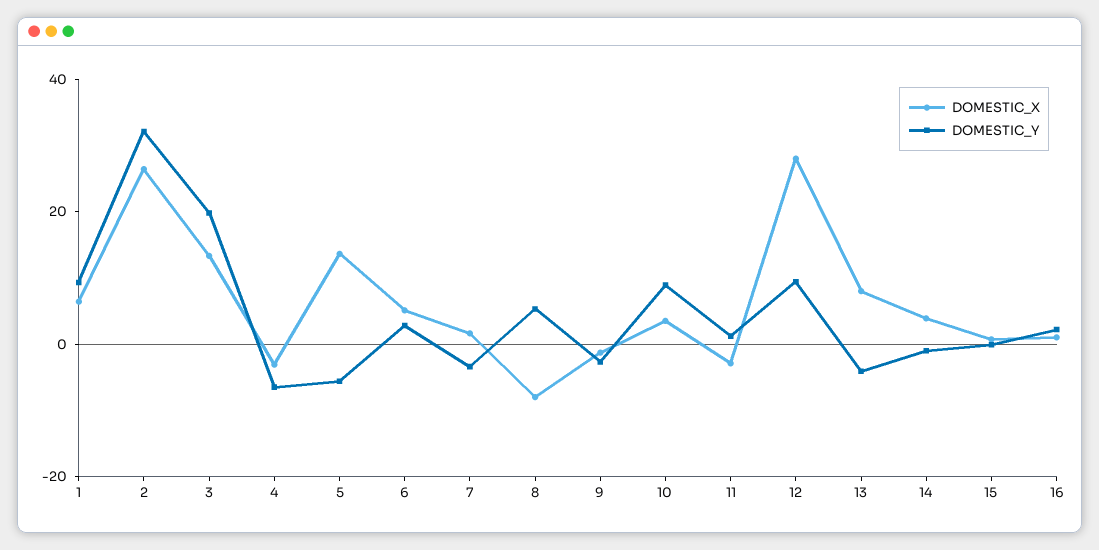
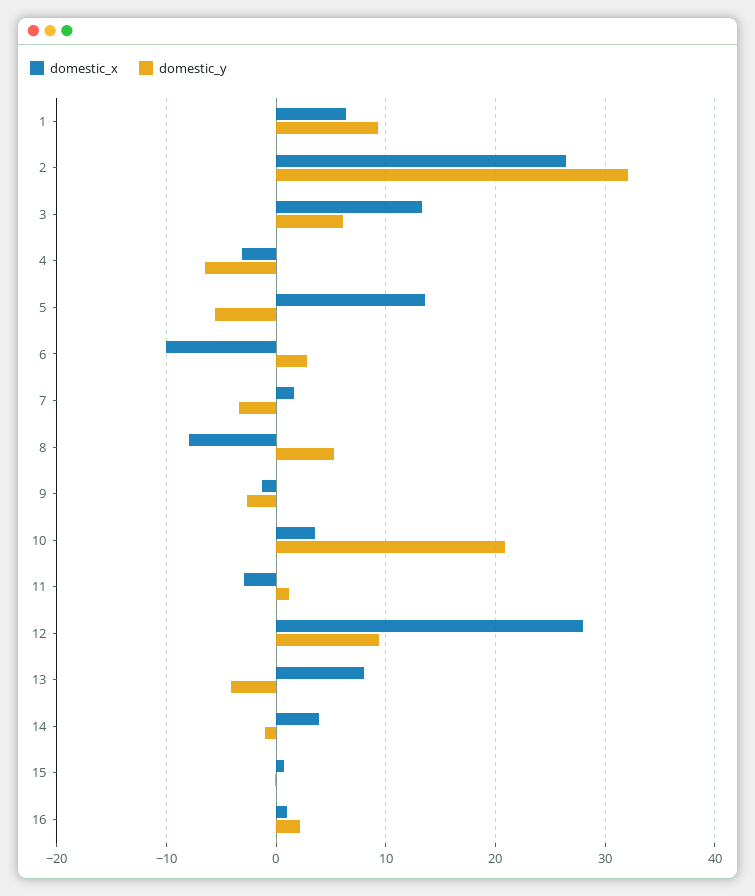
  {
    "DOMESTIC_X": {
      "1": 6,
      "2": 26,
      "3": 13,
      "4": -3,
      "5": 14,
-     "6": 5,
+     "6": -10,
      "7": 2,
      "8": -8,
      "9": -1,
      "10": 4,
      "11": -3,
      "12": 28,
      "13": 8,
      "14": 4,
      "15": 1,
      "16": 1
    },
    "DOMESTIC_Y": {
      "1": 9,
      "2": 32,
-     "3": 20,
+     "3": 6,
      "4": -7,
      "5": -6,
      "6": 3,
      "7": -3,
      "8": 5,
      "9": -3,
-     "10": 10,
+     "10": 21,
      "11": 1,
      "12": 9,
      "13": -4,
      "14": -1,
      "15": 0,
      "16": 2
    }
  }

